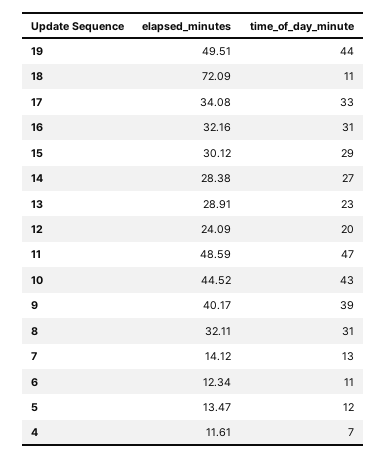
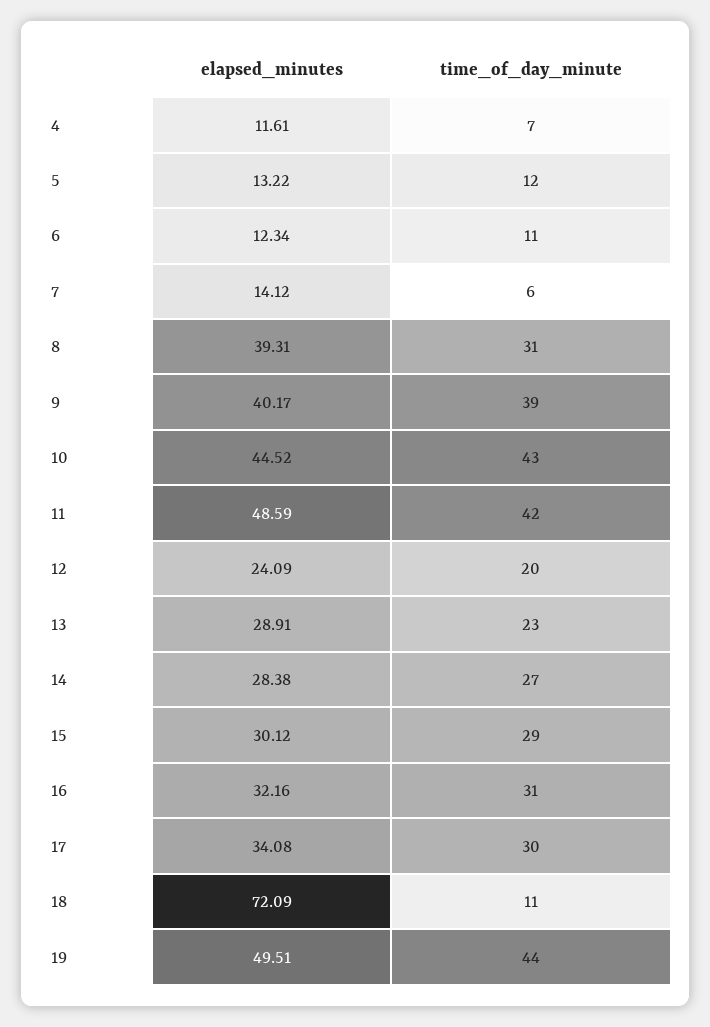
  {
    "elapsed_minutes": {
      "19": 49.51,
      "18": 72.09,
      "17": 34.08,
      "16": 32.16,
      "15": 30.12,
      "14": 28.38,
      "13": 28.91,
      "12": 24.09,
      "11": 48.59,
      "10": 44.52,
      "9": 40.17,
-     "8": 32.11,
+     "8": 39.31,
      "7": 14.12,
      "6": 12.34,
-     "5": 13.47,
+     "5": 13.22,
      "4": 11.61
    },
    "time_of_day_minute": {
      "19": 44,
      "18": 11,
-     "17": 33,
+     "17": 30,
      "16": 31,
      "15": 29,
      "14": 27,
      "13": 23,
      "12": 20,
-     "11": 47,
+     "11": 42,
      "10": 43,
      "9": 39,
      "8": 31,
-     "7": 13,
+     "7": 6,
      "6": 11,
      "5": 12,
      "4": 7
    }
  }

